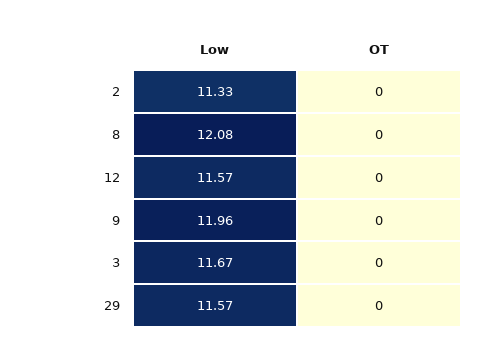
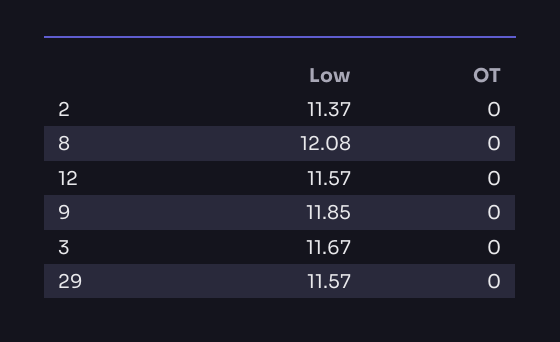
  {
    "Low": {
-     "2": 11.33,
+     "2": 11.37,
      "8": 12.08,
      "12": 11.57,
-     "9": 11.96,
+     "9": 11.85,
      "3": 11.67,
      "29": 11.57
    },
    "OT": {
      "2": 0,
      "8": 0,
      "12": 0,
      "9": 0,
      "3": 0,
      "29": 0
    }
  }

